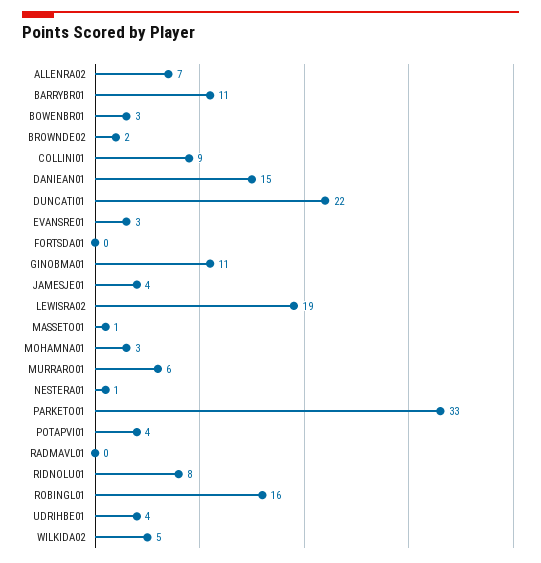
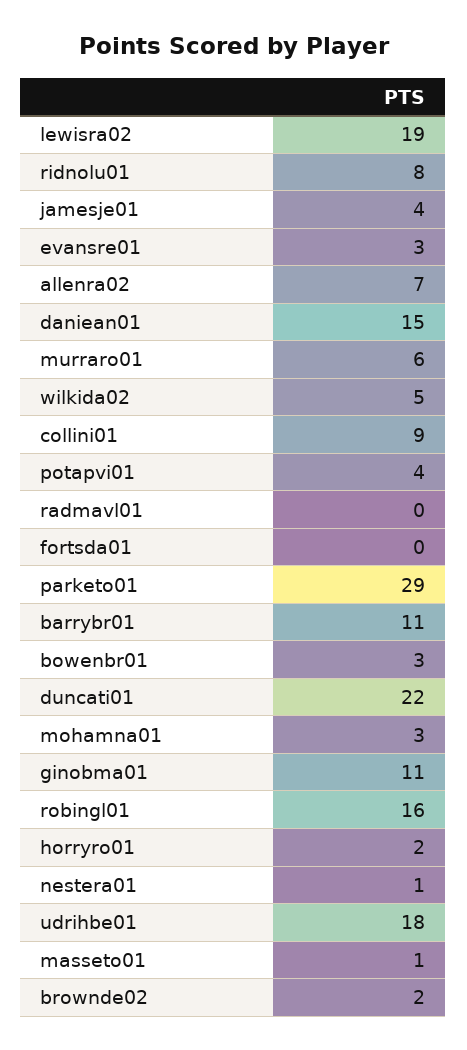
  {
    "ALLENRA02": 7,
    "BARRYBR01": 11,
    "BOWENBR01": 3,
    "BROWNDE02": 2,
    "COLLINI01": 9,
    "DANIEAN01": 15,
    "DUNCATI01": 22,
    "EVANSRE01": 3,
    "FORTSDA01": 0,
    "GINOBMA01": 11,
    "JAMESJE01": 4,
    "LEWISRA02": 19,
    "MASSETO01": 1,
    "MOHAMNA01": 3,
    "MURRARO01": 6,
    "NESTERA01": 1,
-   "PARKETO01": 33,
+   "PARKETO01": 29,
    "POTAPVI01": 4,
    "RADMAVL01": 0,
    "RIDNOLU01": 8,
    "ROBINGL01": 16,
-   "UDRIHBE01": 4,
+   "UDRIHBE01": 18,
-   "WILKIDA02": 5
+   "WILKIDA02": 5,
+   "horryro01": 2
  }

